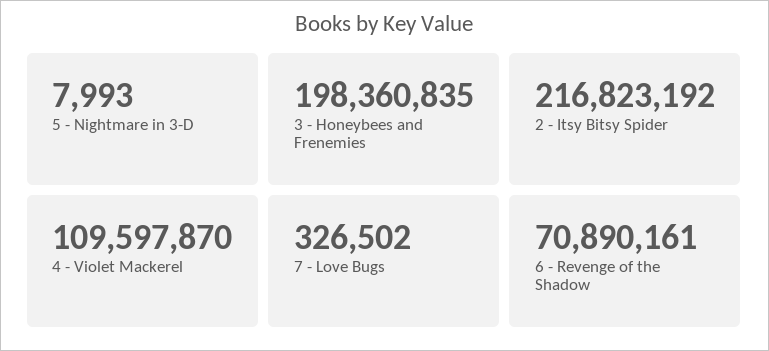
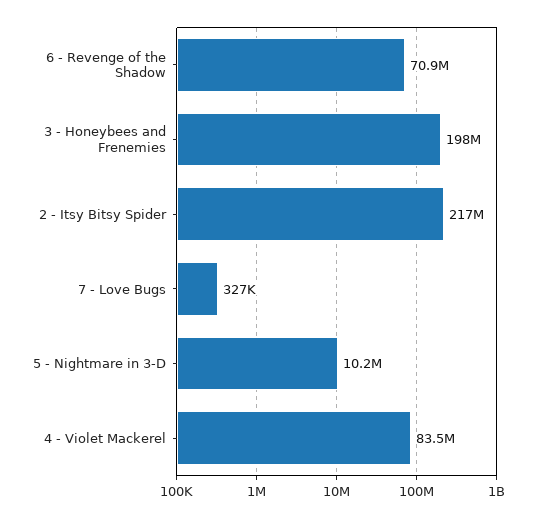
  {
-   "5 - Nightmare in 3-D": 7993,
+   "5 - Nightmare in 3-D": 10200000,
    "3 - Honeybees and Frenemies": 198360835,
    "2 - Itsy Bitsy Spider": 216823192,
-   "4 - Violet Mackerel": 109597870,
+   "4 - Violet Mackerel": 83500000,
    "7 - Love Bugs": 326502,
    "6 - Revenge of the Shadow": 70890161
  }

